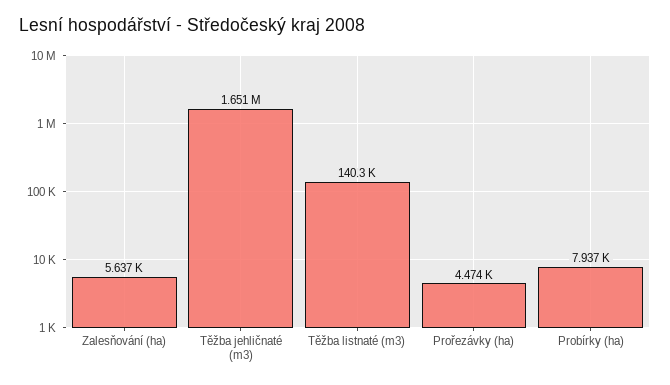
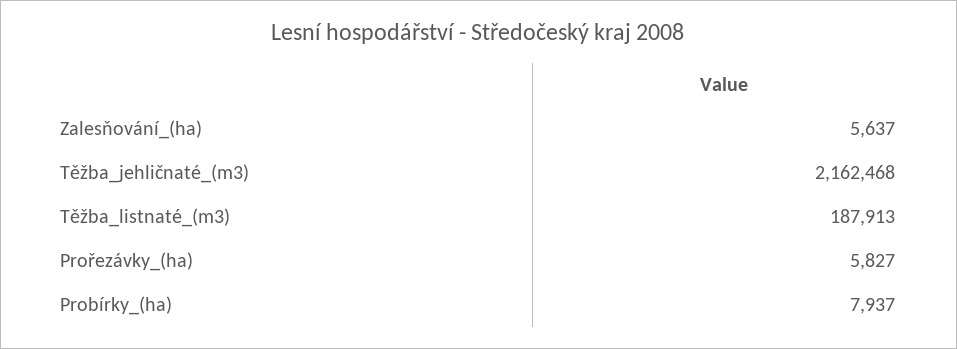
  {
    "Zalesňování (ha)": 5637,
-   "Těžba jehličnaté (m3)": 1651000,
+   "Těžba jehličnaté (m3)": 2162468,
-   "Těžba listnaté (m3)": 140300,
+   "Těžba listnaté (m3)": 187913,
-   "Prořezávky (ha)": 4474,
+   "Prořezávky (ha)": 5827,
    "Probírky (ha)": 7937
  }

